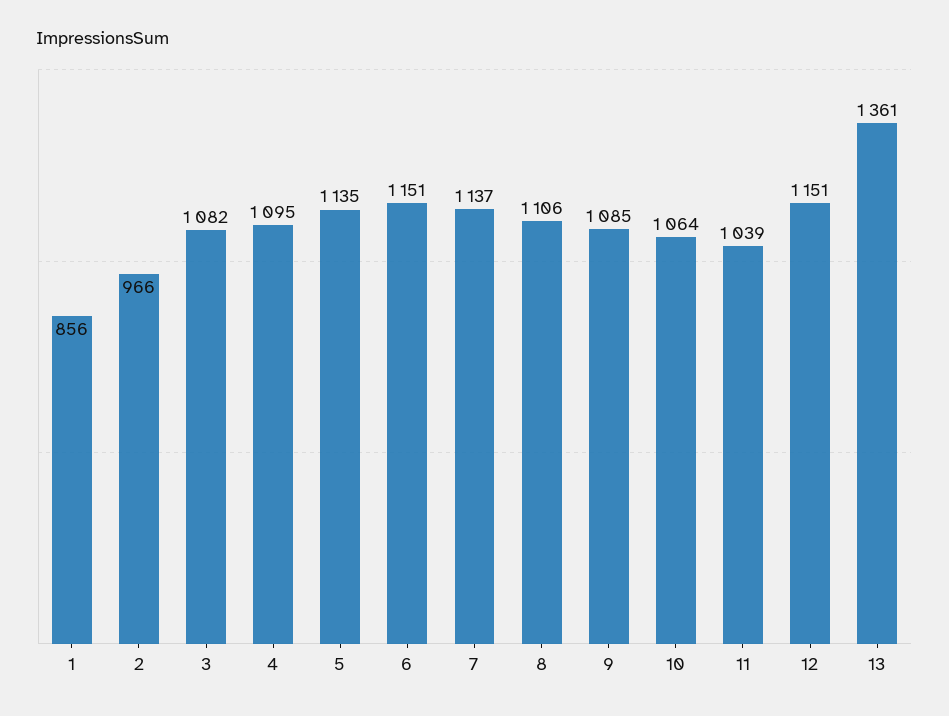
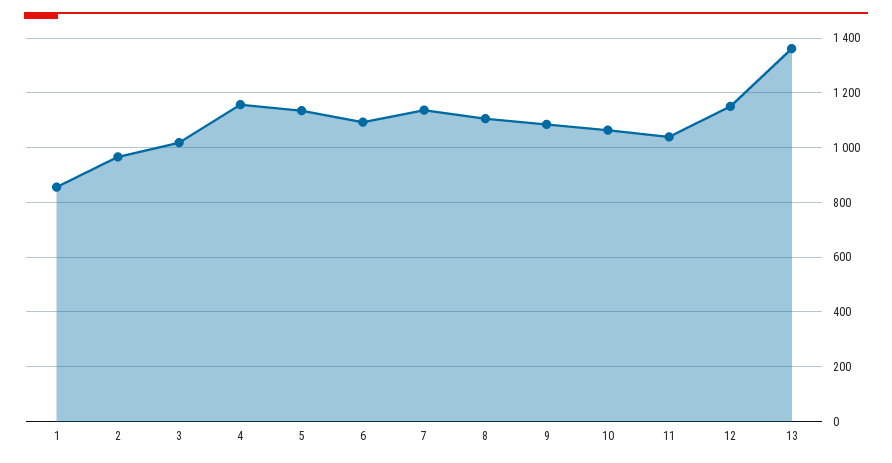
  {
    "1": 856,
    "2": 966,
-   "3": 1082,
+   "3": 1025,
-   "4": 1095,
+   "4": 1150,
    "5": 1135,
-   "6": 1151,
+   "6": 1100,
    "7": 1137,
    "8": 1106,
    "9": 1085,
    "10": 1064,
    "11": 1039,
    "12": 1151,
    "13": 1361
  }

